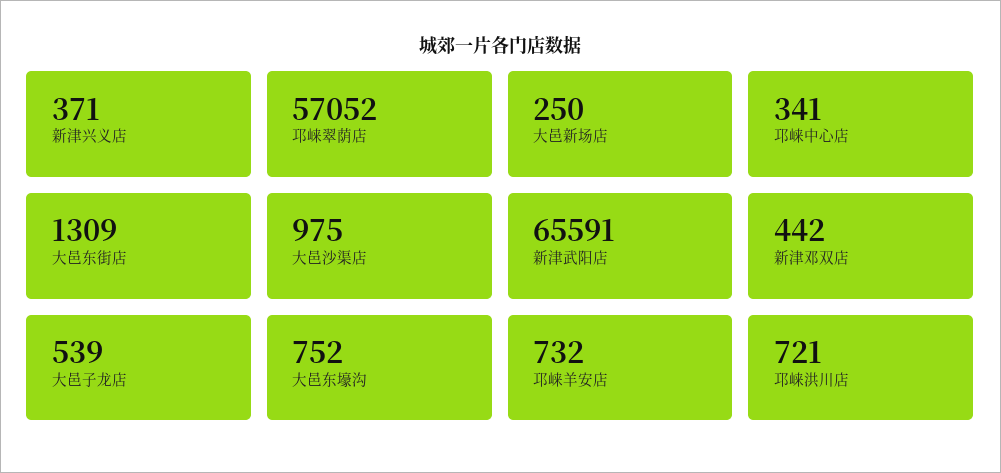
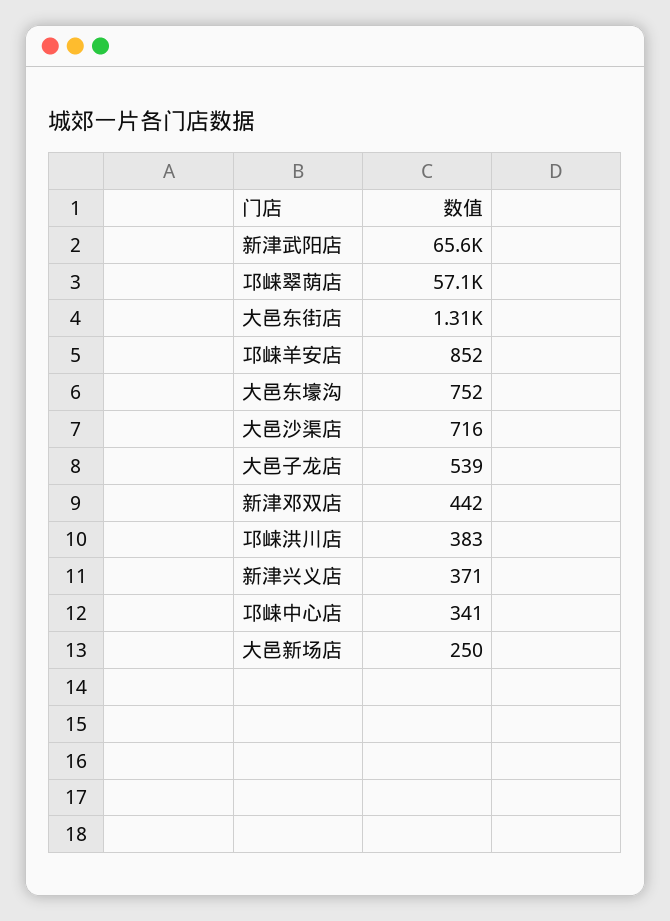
  {
    "新津兴义店": 371,
    "邛崃翠荫店": 57052,
    "大邑新场店": 250,
    "邛崃中心店": 341,
    "大邑东街店": 1309,
-   "大邑沙渠店": 975,
+   "大邑沙渠店": 716,
    "新津武阳店": 65591,
    "新津邓双店": 442,
    "大邑子龙店": 539,
    "大邑东壕沟": 752,
-   "邛崃羊安店": 732,
+   "邛崃羊安店": 852,
-   "邛崃洪川店": 721
+   "邛崃洪川店": 383
  }

